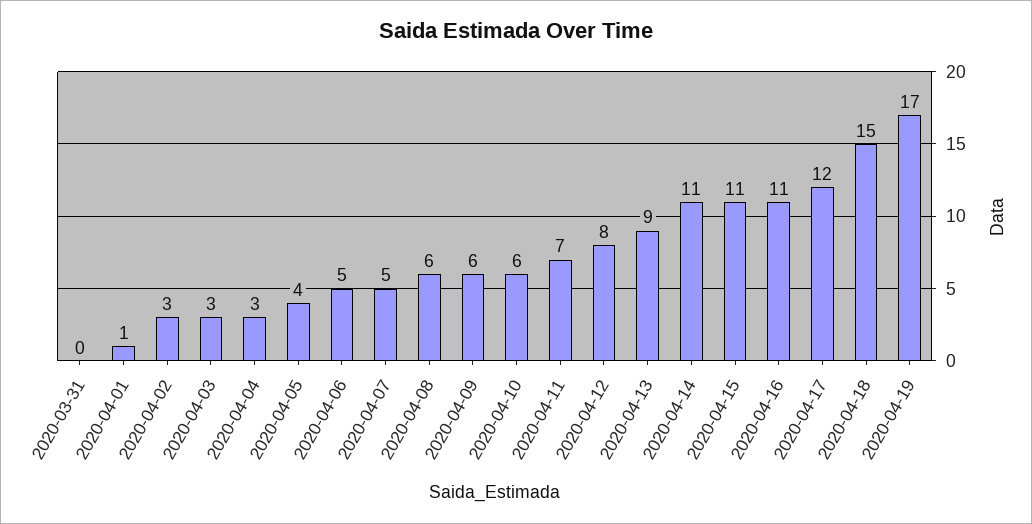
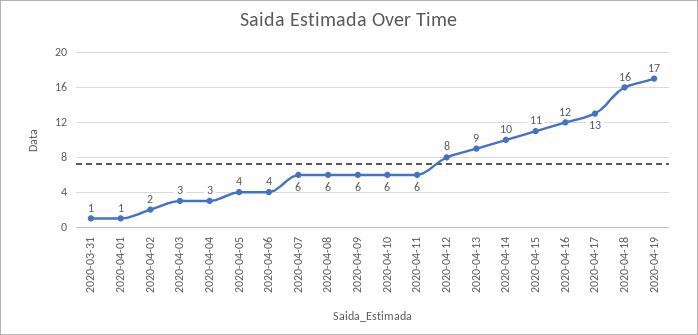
  {
-   "2020-03-31": 0,
+   "2020-03-31": 1,
    "2020-04-01": 1,
-   "2020-04-02": 3,
+   "2020-04-02": 2,
    "2020-04-03": 3,
    "2020-04-04": 3,
    "2020-04-05": 4,
-   "2020-04-06": 5,
+   "2020-04-06": 4,
-   "2020-04-07": 5,
+   "2020-04-07": 6,
    "2020-04-08": 6,
    "2020-04-09": 6,
    "2020-04-10": 6,
-   "2020-04-11": 7,
+   "2020-04-11": 6,
    "2020-04-12": 8,
    "2020-04-13": 9,
-   "2020-04-14": 11,
+   "2020-04-14": 10,
    "2020-04-15": 11,
-   "2020-04-16": 11,
+   "2020-04-16": 12,
-   "2020-04-17": 12,
+   "2020-04-17": 13,
-   "2020-04-18": 15,
+   "2020-04-18": 16,
    "2020-04-19": 17
  }

